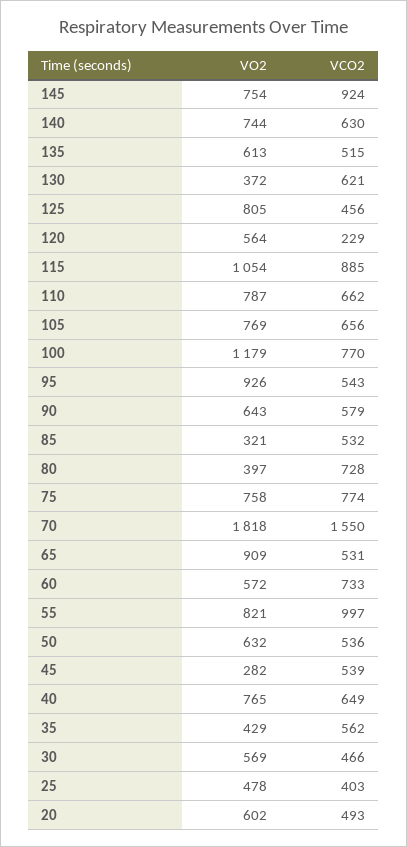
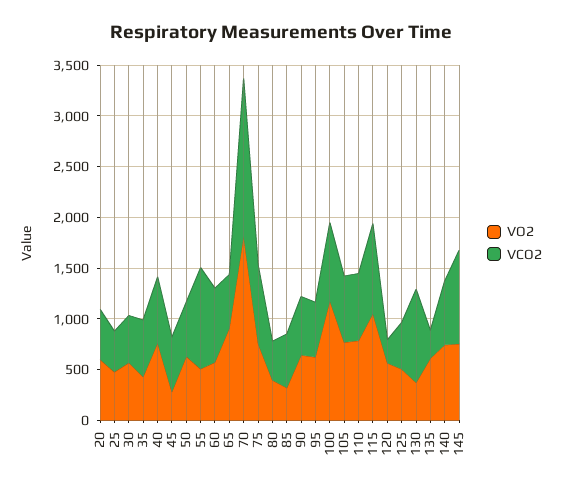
  {
    "VO2": {
      "145": 754,
      "140": 744,
      "135": 613,
      "130": 372,
-     "125": 805,
+     "125": 500,
      "120": 564,
      "115": 1054,
      "110": 787,
      "105": 769,
      "100": 1179,
-     "95": 926,
+     "95": 600,
      "90": 643,
      "85": 321,
      "80": 397,
      "75": 758,
      "70": 1818,
      "65": 909,
      "60": 572,
-     "55": 821,
+     "55": 500,
      "50": 632,
      "45": 282,
      "40": 765,
      "35": 429,
      "30": 569,
      "25": 478,
      "20": 602
    },
    "VCO2": {
      "145": 924,
      "140": 630,
-     "135": 515,
+     "135": 300,
-     "130": 621,
+     "130": 900,
      "125": 456,
      "120": 229,
      "115": 885,
      "110": 662,
      "105": 656,
      "100": 770,
      "95": 543,
      "90": 579,
      "85": 532,
-     "80": 728,
+     "80": 400,
      "75": 774,
      "70": 1550,
      "65": 531,
      "60": 733,
      "55": 997,
      "50": 536,
      "45": 539,
      "40": 649,
      "35": 562,
      "30": 466,
      "25": 403,
      "20": 493
    }
  }

